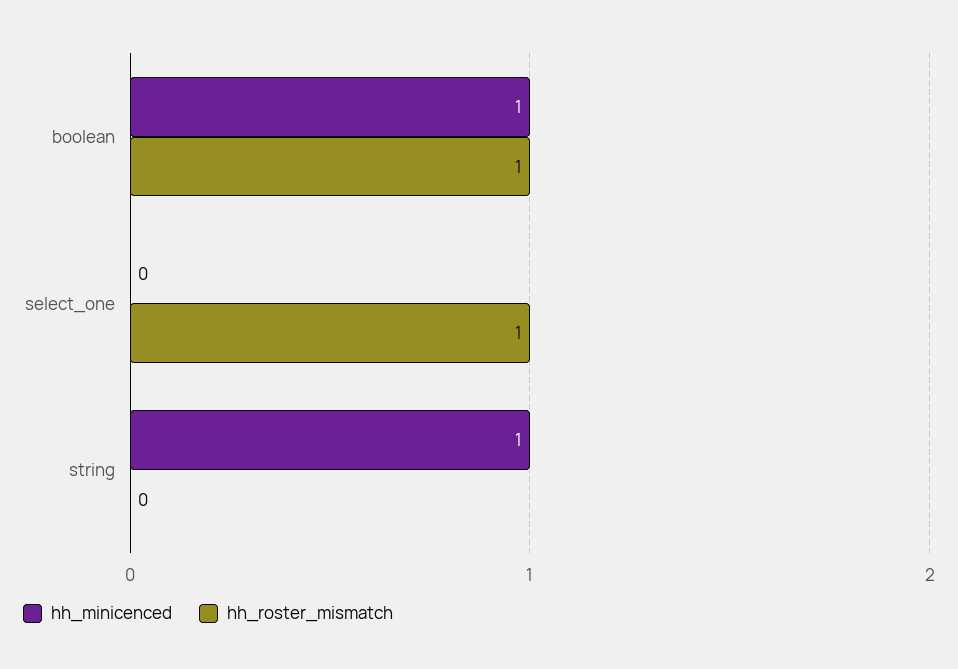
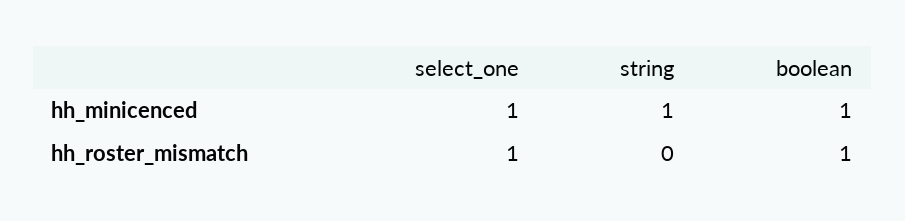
  {
    "hh_minicenced": {
      "boolean": 1,
-     "select_one": 0,
+     "select_one": 1,
      "string": 1
    },
    "hh_roster_mismatch": {
      "boolean": 1,
      "select_one": 1,
      "string": 0
    }
  }

